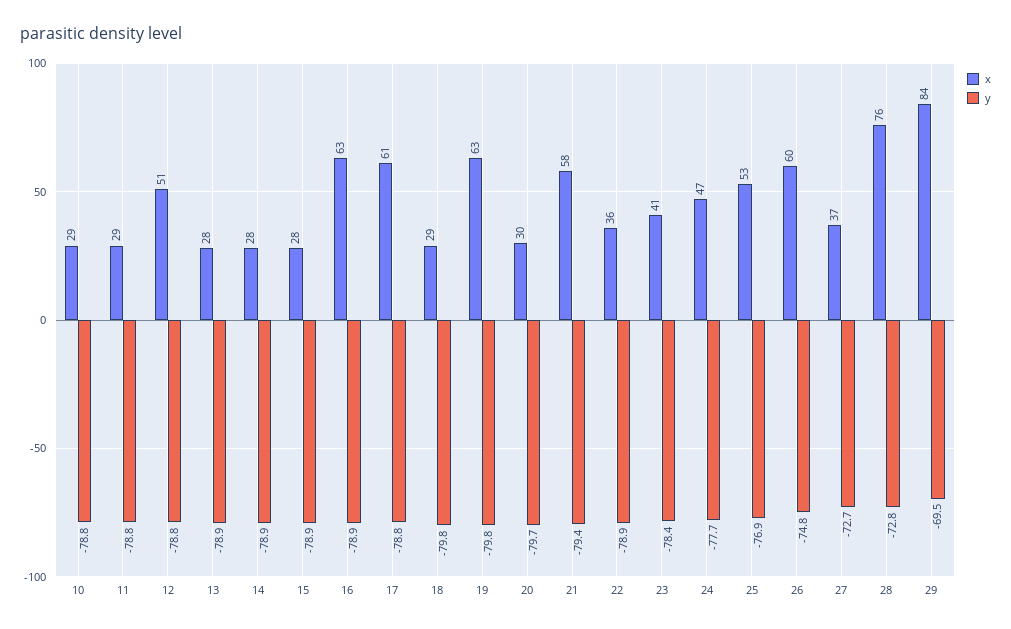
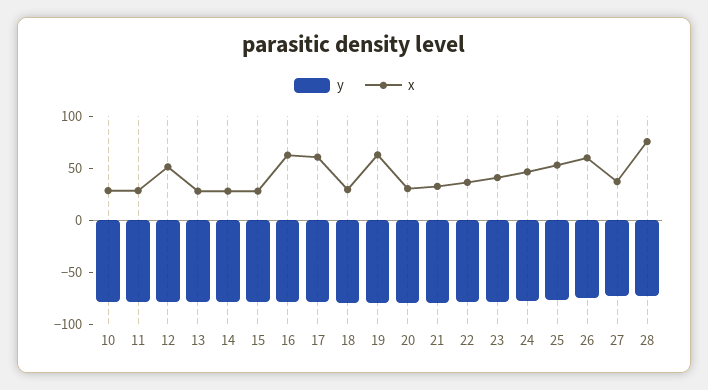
  {
    "x": {
      "10": 29,
      "11": 29,
      "12": 51,
      "13": 28,
      "14": 28,
      "15": 28,
      "16": 63,
      "17": 61,
      "18": 29,
      "19": 63,
      "20": 30,
-     "21": 58,
+     "21": 30,
      "22": 36,
      "23": 41,
      "24": 47,
      "25": 53,
      "26": 60,
      "27": 37,
-     "28": 76,
+     "28": 76
-     "29": 84
    },
    "y": {
      "10": -78.8,
      "11": -78.8,
      "12": -78.8,
      "13": -78.9,
      "14": -78.9,
      "15": -78.9,
      "16": -78.9,
      "17": -78.8,
      "18": -79.8,
      "19": -79.8,
      "20": -79.7,
      "21": -79.4,
      "22": -78.9,
      "23": -78.4,
      "24": -77.7,
      "25": -76.9,
      "26": -74.8,
      "27": -72.7,
-     "28": -72.8,
+     "28": -72.8
-     "29": -69.5
    }
  }

